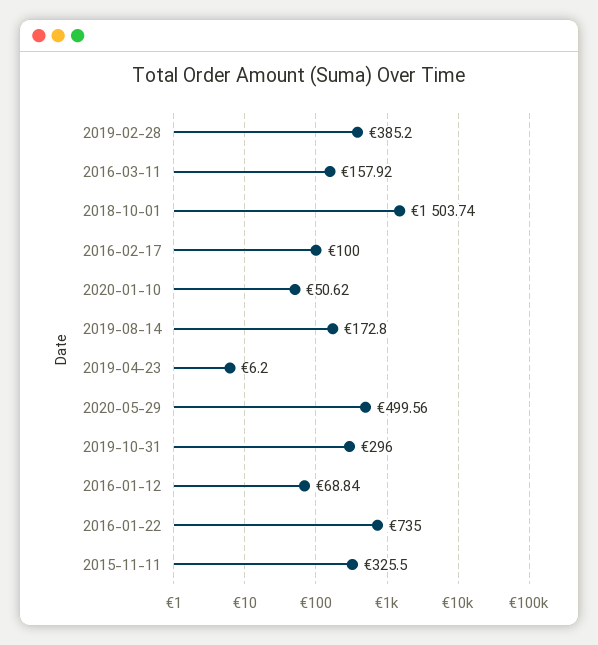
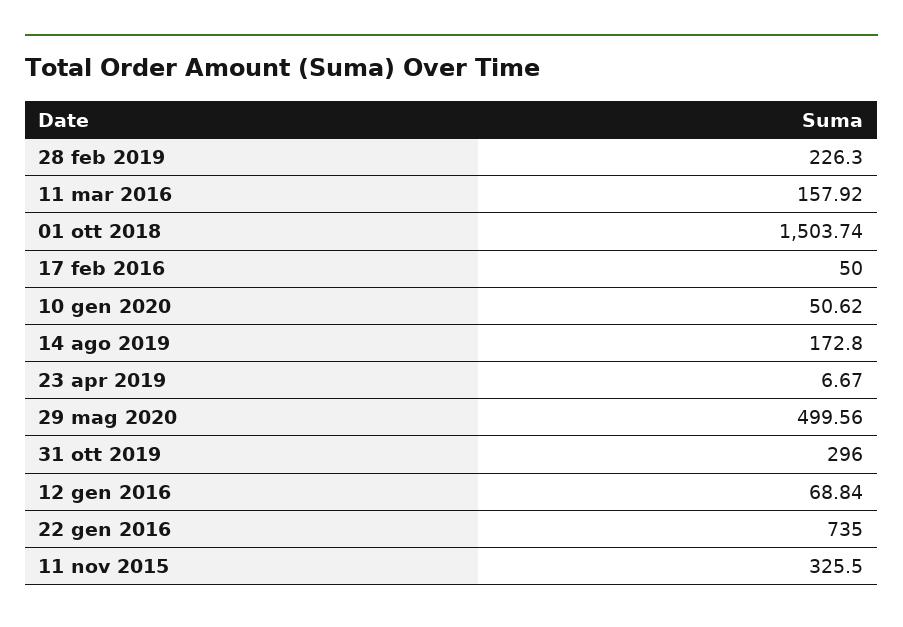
  {
-   "2019-02-28": 385.2,
+   "2019-02-28": 226.3,
    "2016-03-11": 157.92,
    "2018-10-01": 1503.74,
-   "2016-02-17": 100,
+   "2016-02-17": 50,
    "2020-01-10": 50.62,
    "2019-08-14": 172.8,
-   "2019-04-23": 6.2,
+   "2019-04-23": 6.67,
    "2020-05-29": 499.56,
    "2019-10-31": 296,
    "2016-01-12": 68.84,
    "2016-01-22": 735,
    "2015-11-11": 325.5
  }

